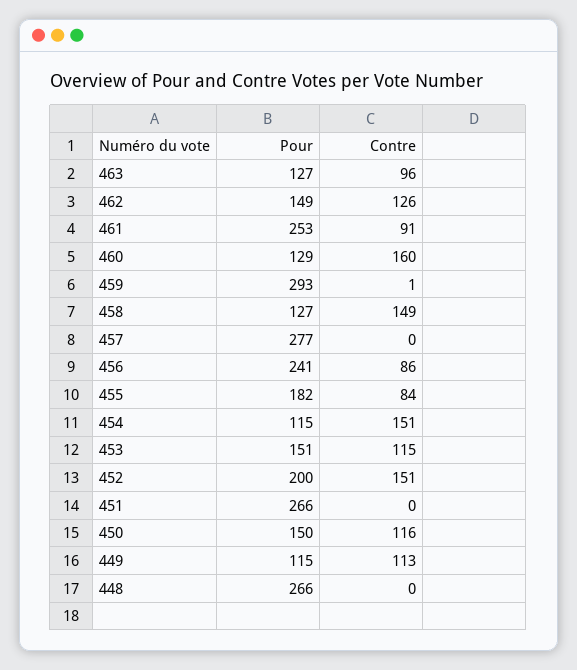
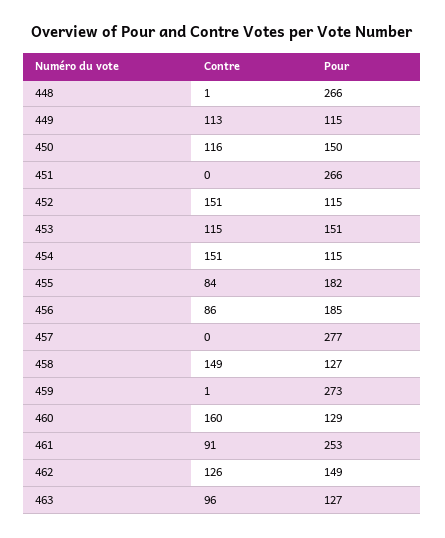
  {
    "Pour": {
      "463": 127,
      "462": 149,
      "461": 253,
      "460": 129,
-     "459": 293,
+     "459": 273,
      "458": 127,
      "457": 277,
-     "456": 241,
+     "456": 185,
      "455": 182,
      "454": 115,
      "453": 151,
-     "452": 200,
+     "452": 115,
      "451": 266,
      "450": 150,
      "449": 115,
      "448": 266
    },
    "Contre": {
      "463": 96,
      "462": 126,
      "461": 91,
      "460": 160,
      "459": 1,
      "458": 149,
      "457": 0,
      "456": 86,
      "455": 84,
      "454": 151,
      "453": 115,
      "452": 151,
      "451": 0,
      "450": 116,
      "449": 113,
-     "448": 0
+     "448": 1
    }
  }

